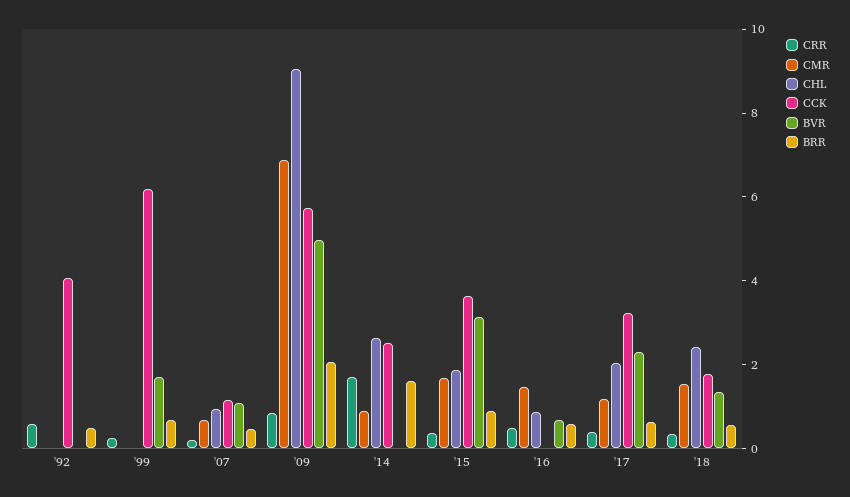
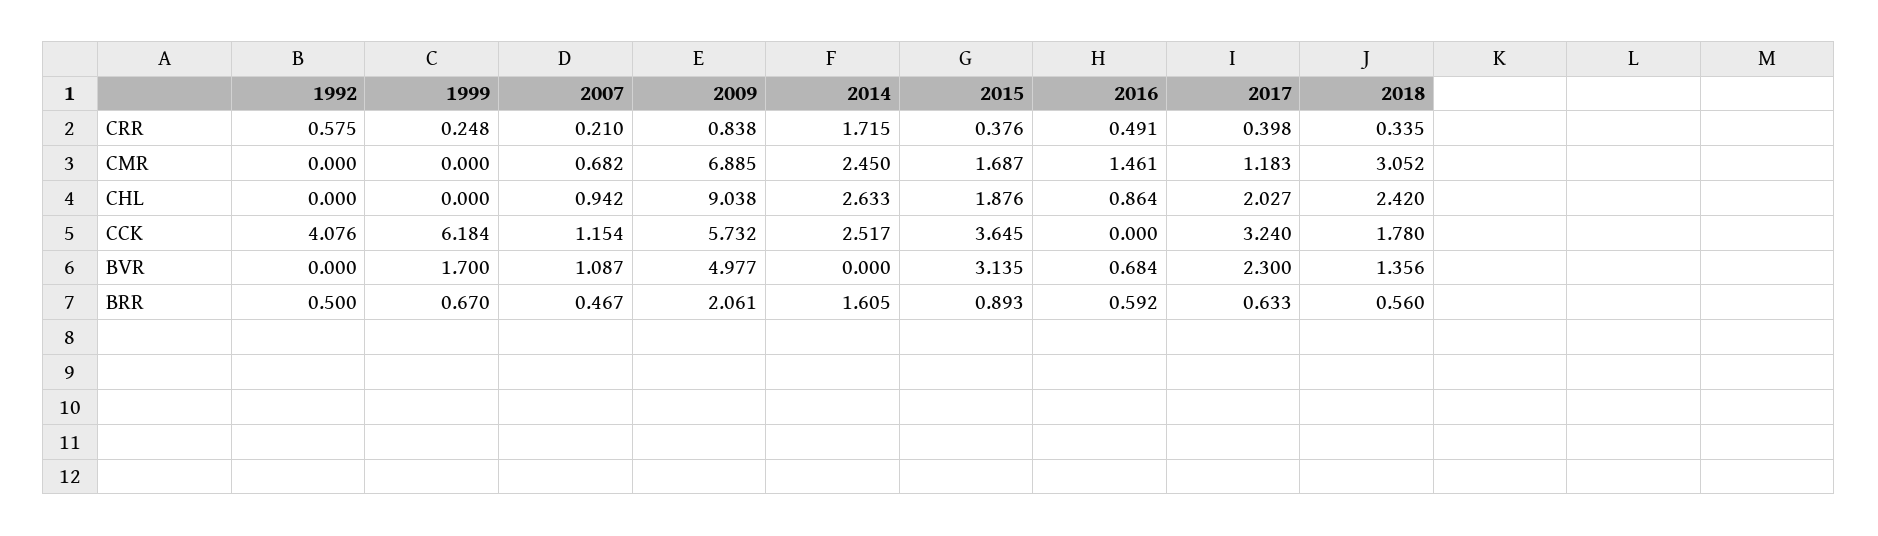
  {
    "CRR": {
      "'92": 0.575,
      "'99": 0.248,
      "'07": 0.21,
      "'09": 0.838,
      "'14": 1.715,
      "'15": 0.376,
      "'16": 0.491,
      "'17": 0.398,
      "'18": 0.335
    },
    "CMR": {
      "'92": 0,
      "'99": 0,
      "'07": 0.682,
      "'09": 6.885,
-     "'14": 1,
+     "'14": 2.45,
      "'15": 1.687,
      "'16": 1.461,
      "'17": 1.183,
-     "'18": 1.5
+     "'18": 3.052
    },
    "CHL": {
      "'92": 0,
      "'99": 0,
      "'07": 0.942,
      "'09": 9.038,
      "'14": 2.633,
      "'15": 1.876,
      "'16": 0.864,
      "'17": 2.027,
      "'18": 2.42
    },
    "CCK": {
      "'92": 4.076,
      "'99": 6.184,
      "'07": 1.154,
      "'09": 5.732,
      "'14": 2.517,
      "'15": 3.645,
      "'16": 0,
      "'17": 3.24,
      "'18": 1.78
    },
    "BVR": {
      "'92": 0,
      "'99": 1.7,
      "'07": 1.087,
      "'09": 4.977,
      "'14": 0,
      "'15": 3.135,
      "'16": 0.684,
      "'17": 2.3,
      "'18": 1.356
    },
    "BRR": {
      "'92": 0.5,
      "'99": 0.67,
      "'07": 0.467,
      "'09": 2.061,
      "'14": 1.605,
      "'15": 0.893,
      "'16": 0.592,
      "'17": 0.633,
      "'18": 0.56
    }
  }

